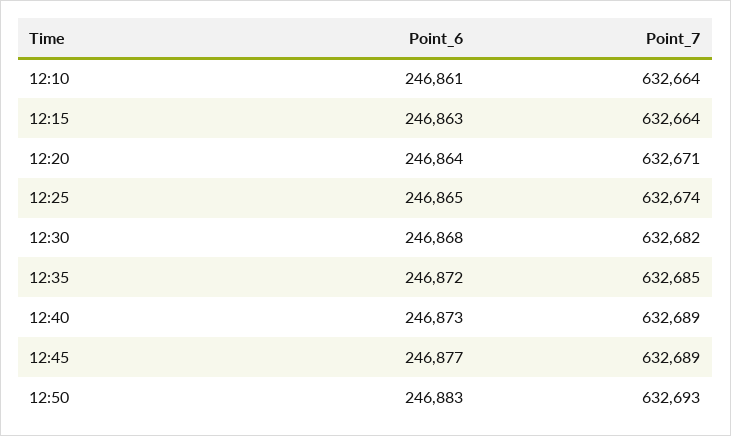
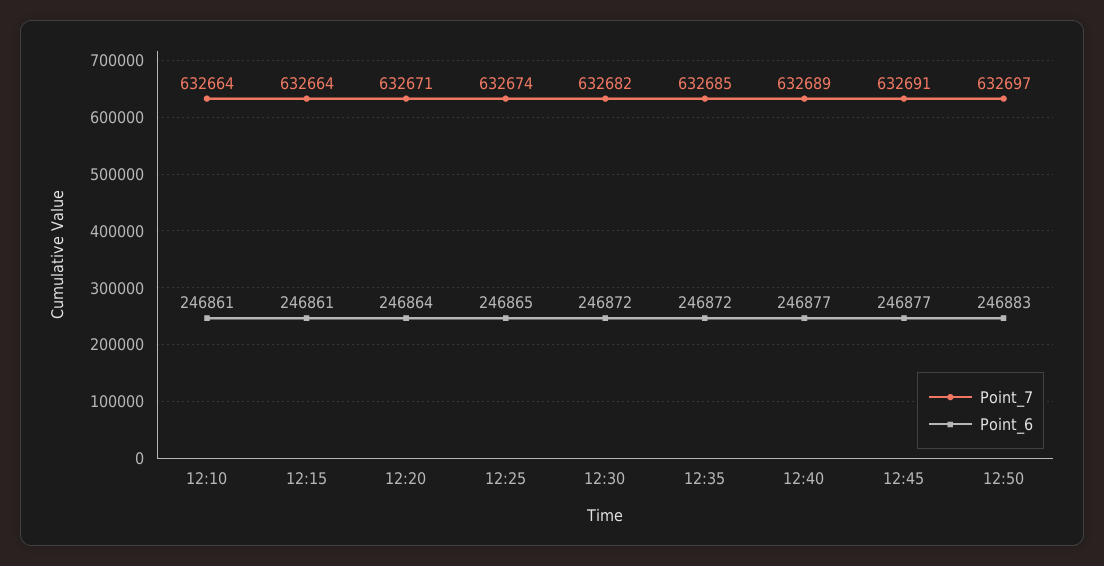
  {
    "Point_6": {
      "12:10": 246861,
-     "12:15": 246863,
+     "12:15": 246861,
      "12:20": 246864,
      "12:25": 246865,
-     "12:30": 246868,
+     "12:30": 246872,
      "12:35": 246872,
-     "12:40": 246873,
+     "12:40": 246877,
      "12:45": 246877,
      "12:50": 246883
    },
    "Point_7": {
      "12:10": 632664,
      "12:15": 632664,
      "12:20": 632671,
      "12:25": 632674,
      "12:30": 632682,
      "12:35": 632685,
      "12:40": 632689,
-     "12:45": 632689,
+     "12:45": 632691,
-     "12:50": 632693
+     "12:50": 632697
    }
  }

